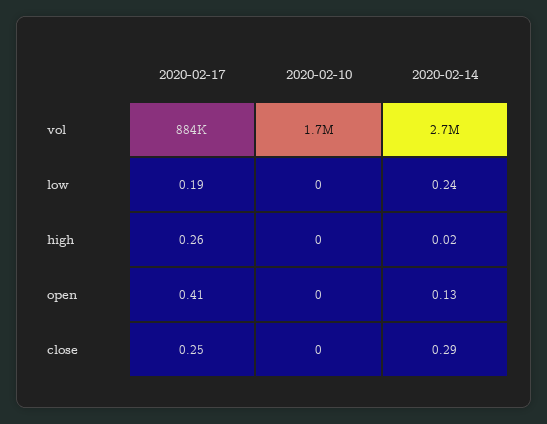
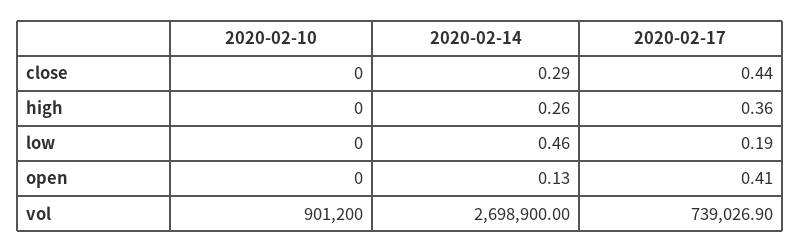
  {
    "2020-02-17": {
-     "vol": 884000,
+     "vol": 739026.9,
      "low": 0.19,
-     "high": 0.26,
+     "high": 0.36,
      "open": 0.41,
-     "close": 0.25
+     "close": 0.44
    },
    "2020-02-10": {
-     "vol": 1700000,
+     "vol": 901200,
      "low": 0,
      "high": 0,
      "open": 0,
      "close": 0
    },
    "2020-02-14": {
      "vol": 2698900,
-     "low": 0.24,
+     "low": 0.46,
-     "high": 0.02,
+     "high": 0.26,
      "open": 0.13,
      "close": 0.29
    }
  }

